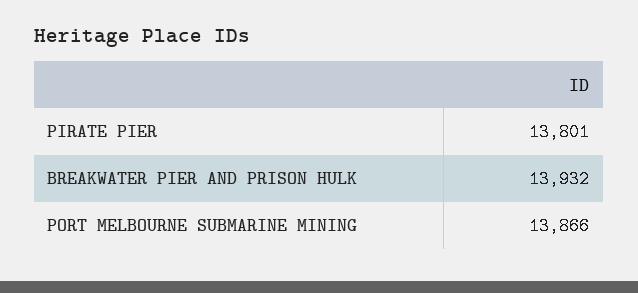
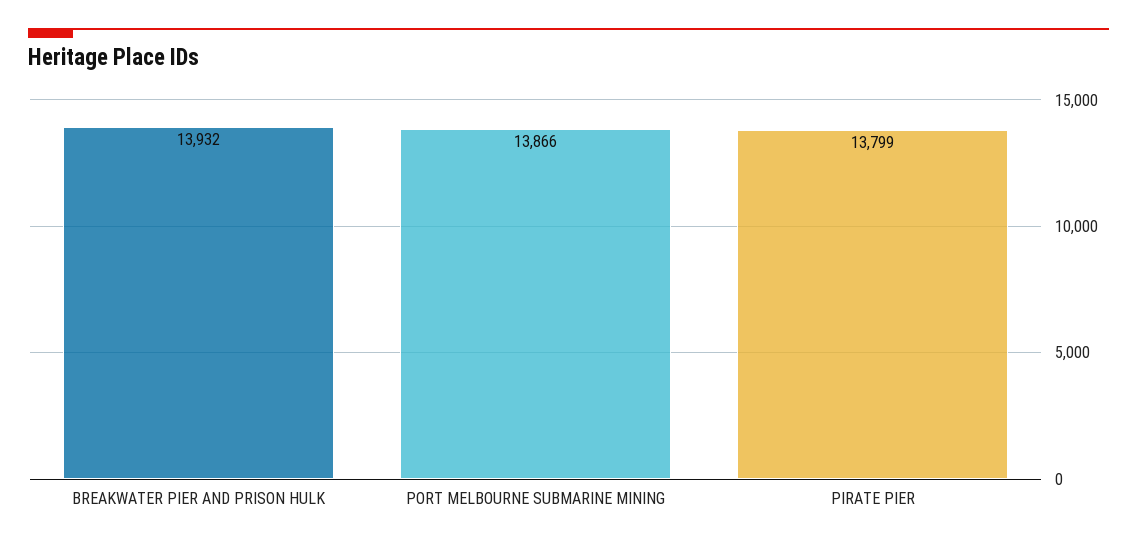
  {
-   "PIRATE PIER": 13801,
+   "PIRATE PIER": 13799,
    "BREAKWATER PIER AND PRISON HULK": 13932,
    "PORT MELBOURNE SUBMARINE MINING": 13866
  }

